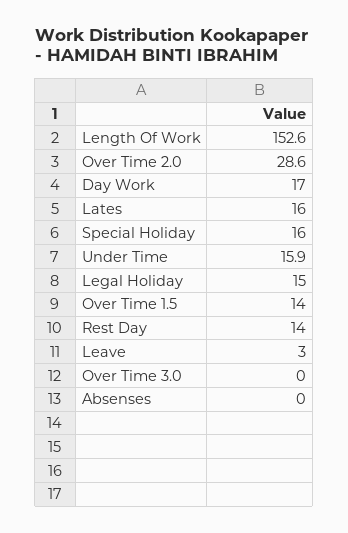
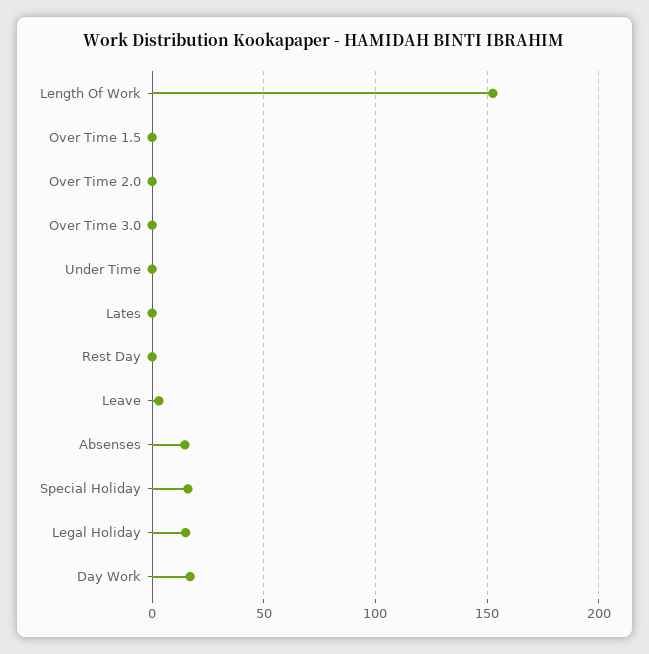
  {
    "Length Of Work": 152.6,
-   "Over Time 2.0": 28.6,
+   "Over Time 2.0": 0,
    "Day Work": 17,
-   "Lates": 16,
+   "Lates": 0,
    "Special Holiday": 16,
-   "Under Time": 15.9,
+   "Under Time": 0,
    "Legal Holiday": 15,
-   "Over Time 1.5": 14,
+   "Over Time 1.5": 0,
-   "Rest Day": 14,
+   "Rest Day": 0,
    "Leave": 3,
    "Over Time 3.0": 0,
-   "Absenses": 0
+   "Absenses": 15
  }

